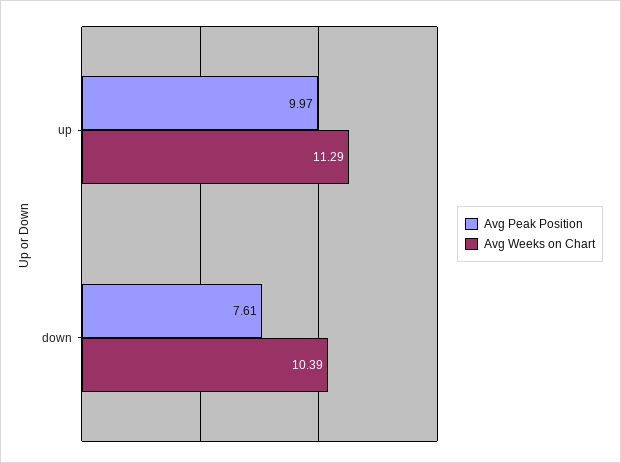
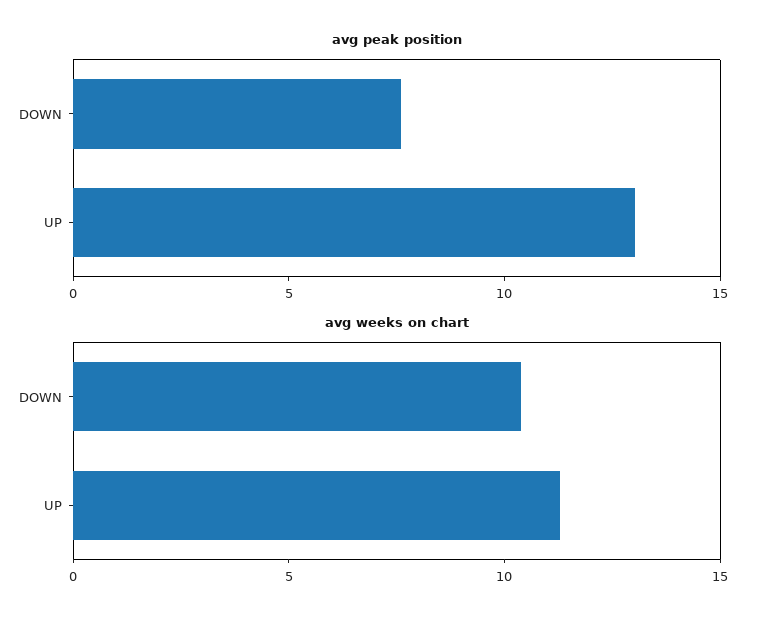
  {
    "Avg Peak Position": {
-     "up": 9.97,
+     "up": 13,
      "down": 7.61
    },
    "Avg Weeks on Chart": {
      "up": 11.29,
      "down": 10.39
    }
  }

